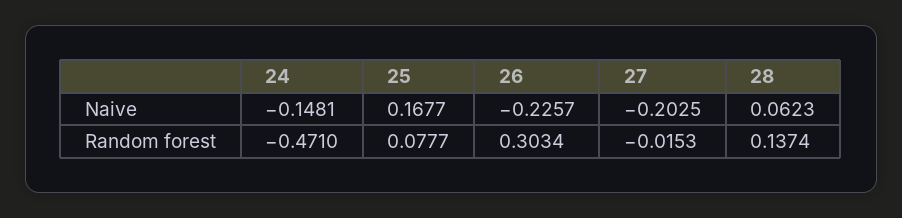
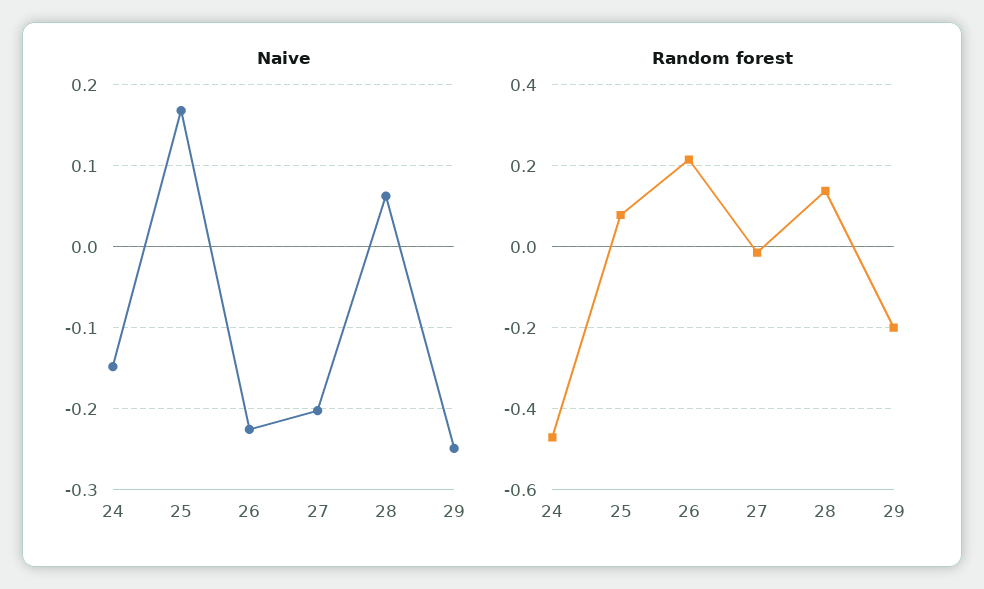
  {
    "Naive": {
      "24": -0.1481,
      "25": 0.1677,
      "26": -0.2257,
      "27": -0.2025,
-     "28": 0.0623
+     "28": 0.0623,
+     "29": -0.25
    },
    "Random forest": {
      "24": -0.471,
      "25": 0.0777,
-     "26": 0.3034,
+     "26": 0.22,
      "27": -0.0153,
-     "28": 0.1374
+     "28": 0.1374,
+     "29": -0.2
    }
  }

